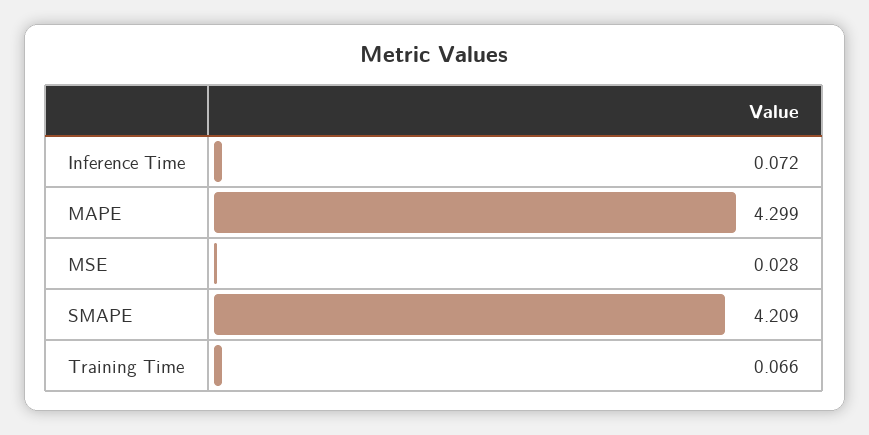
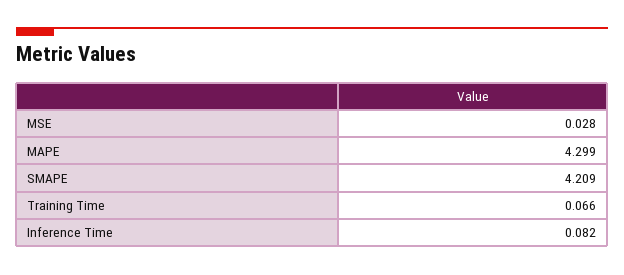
  {
-   "Inference Time": 0.072,
+   "Inference Time": 0.082,
    "MAPE": 4.299,
    "MSE": 0.028,
    "SMAPE": 4.209,
    "Training Time": 0.066
  }

